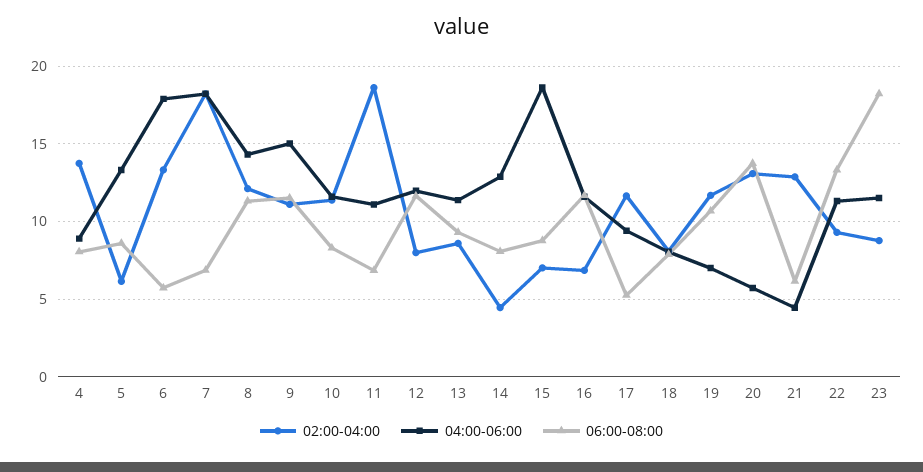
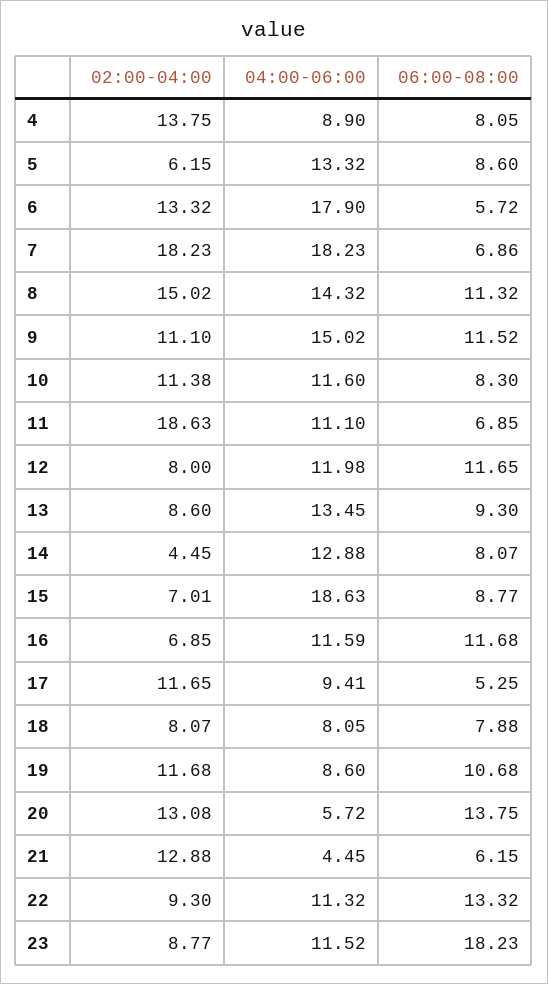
  {
    "02:00-04:00": {
      "4": 13.75,
      "5": 6.15,
      "6": 13.32,
      "7": 18.23,
-     "8": 12,
+     "8": 15.02,
      "9": 11.1,
      "10": 11.38,
      "11": 18.63,
      "12": 8,
      "13": 8.6,
      "14": 4.45,
      "15": 7.01,
      "16": 6.85,
      "17": 11.65,
      "18": 8.07,
      "19": 11.68,
      "20": 13.08,
      "21": 12.88,
      "22": 9.3,
      "23": 8.77
    },
    "04:00-06:00": {
      "4": 8.9,
      "5": 13.32,
      "6": 17.9,
      "7": 18.23,
      "8": 14.32,
      "9": 15.02,
      "10": 11.6,
      "11": 11.1,
      "12": 11.98,
-     "13": 11.5,
+     "13": 13.45,
      "14": 12.88,
      "15": 18.63,
      "16": 11.59,
      "17": 9.41,
      "18": 8.05,
-     "19": 7,
+     "19": 8.6,
      "20": 5.72,
      "21": 4.45,
      "22": 11.32,
      "23": 11.52
    },
    "06:00-08:00": {
      "4": 8.05,
      "5": 8.6,
      "6": 5.72,
      "7": 6.86,
      "8": 11.32,
      "9": 11.52,
      "10": 8.3,
      "11": 6.85,
      "12": 11.65,
      "13": 9.3,
      "14": 8.07,
      "15": 8.77,
      "16": 11.68,
      "17": 5.25,
      "18": 7.88,
      "19": 10.68,
      "20": 13.75,
      "21": 6.15,
      "22": 13.32,
      "23": 18.23
    }
  }

